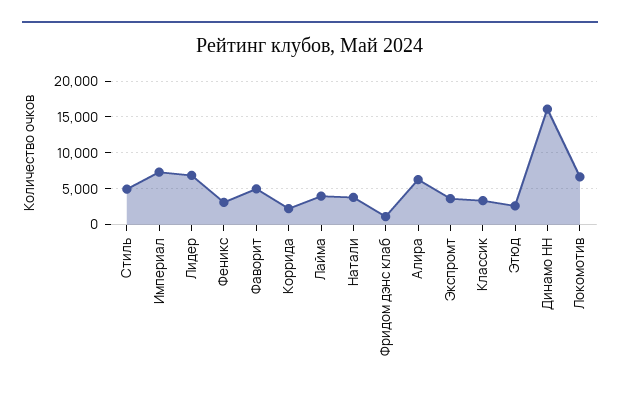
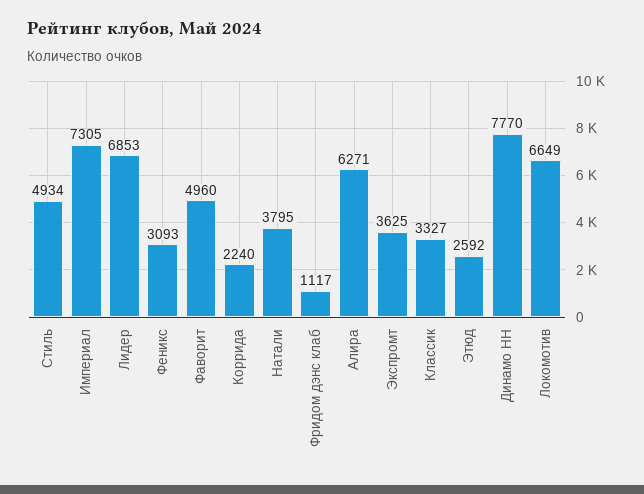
  {
    "Стиль": 4934,
    "Империал": 7305,
    "Лидер": 6853,
    "Феникс": 3093,
    "Фаворит": 4960,
    "Коррида": 2240,
-   "Лайма": 4000,
    "Натали": 3795,
    "Фридом дэнс клаб": 1117,
    "Алира": 6271,
    "Экспромт": 3625,
    "Классик": 3327,
    "Этюд": 2592,
-   "Динамо НН": 16000,
+   "Динамо НН": 7770,
    "Локомотив": 6649
  }

